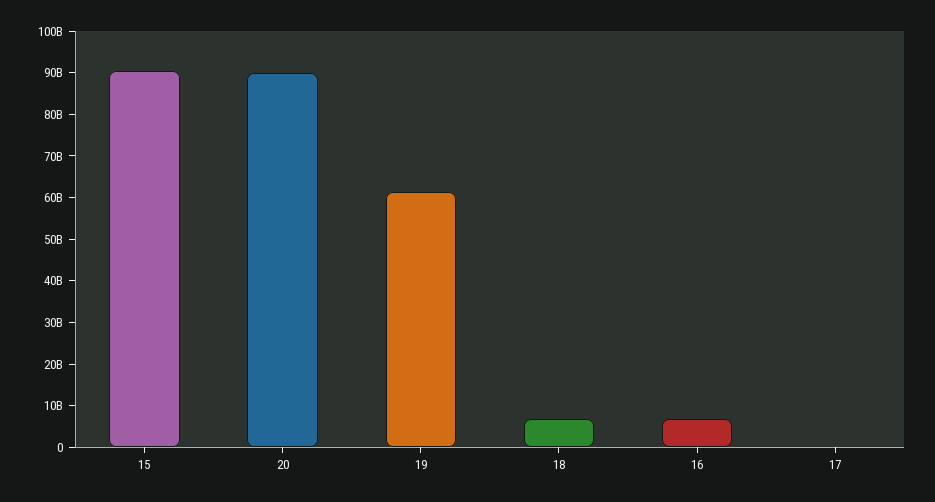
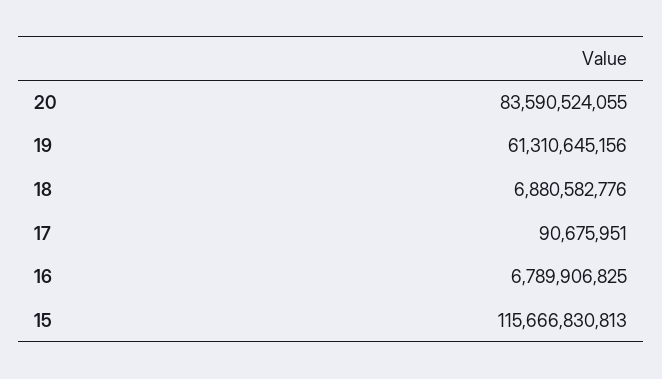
  {
-   "15": 90000000000,
+   "15": 115666830813,
-   "20": 90000000000,
+   "20": 83590524055,
    "19": 61310645156,
    "18": 6880582776,
    "16": 6789906825,
    "17": 90675951
  }

